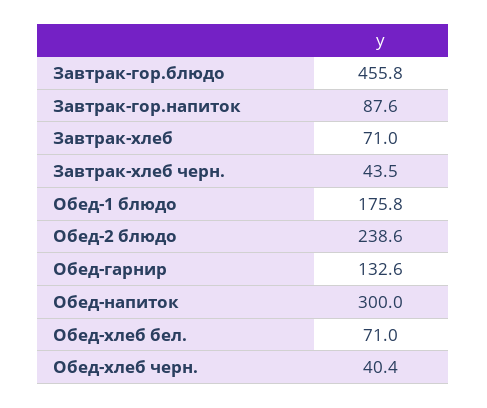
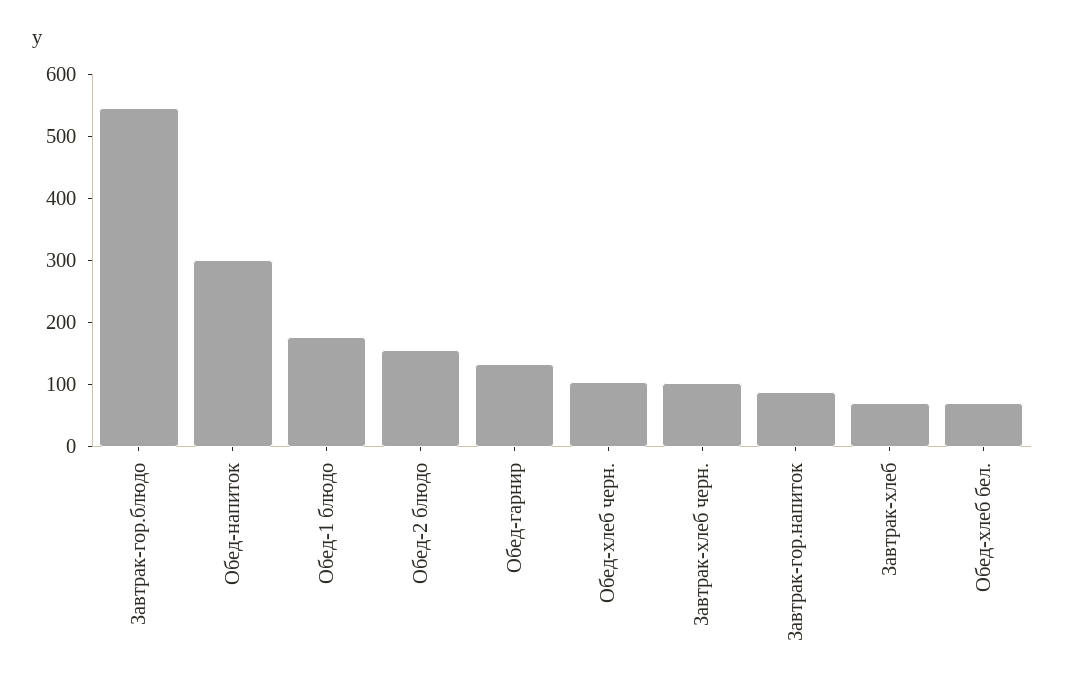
  {
-   "Завтрак-гор.блюдо": 455.8,
+   "Завтрак-гор.блюдо": 540,
    "Завтрак-гор.напиток": 87.6,
    "Завтрак-хлеб": 71,
-   "Завтрак-хлеб черн.": 43.5,
+   "Завтрак-хлеб черн.": 100,
    "Обед-1 блюдо": 175.8,
-   "Обед-2 блюдо": 238.6,
+   "Обед-2 блюдо": 160,
    "Обед-гарнир": 132.6,
    "Обед-напиток": 300,
    "Обед-хлеб бел.": 71,
-   "Обед-хлеб черн.": 40.4
+   "Обед-хлеб черн.": 100
  }

